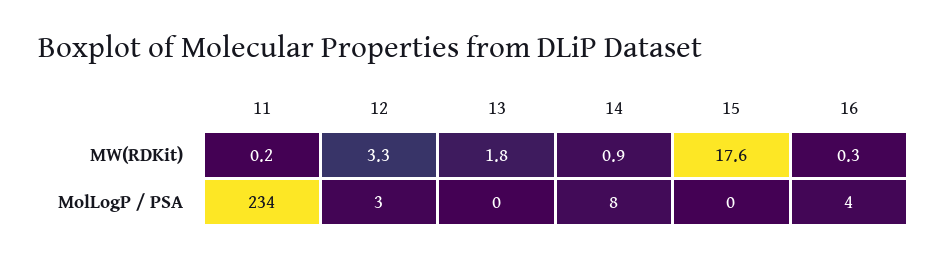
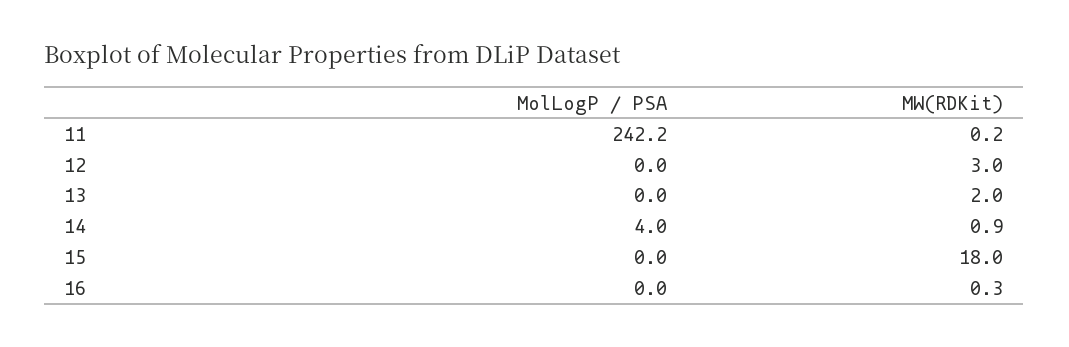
  {
    "11": {
      "MW(RDKit)": 0.2,
-     "MolLogP / PSA": 234
+     "MolLogP / PSA": 242.2
    },
    "12": {
-     "MW(RDKit)": 3.3,
+     "MW(RDKit)": 3,
-     "MolLogP / PSA": 3
+     "MolLogP / PSA": 0
    },
    "13": {
-     "MW(RDKit)": 1.8,
+     "MW(RDKit)": 2,
      "MolLogP / PSA": 0
    },
    "14": {
      "MW(RDKit)": 0.9,
-     "MolLogP / PSA": 8
+     "MolLogP / PSA": 4
    },
    "15": {
-     "MW(RDKit)": 17.6,
+     "MW(RDKit)": 18,
      "MolLogP / PSA": 0
    },
    "16": {
      "MW(RDKit)": 0.3,
-     "MolLogP / PSA": 4
+     "MolLogP / PSA": 0
    }
  }

